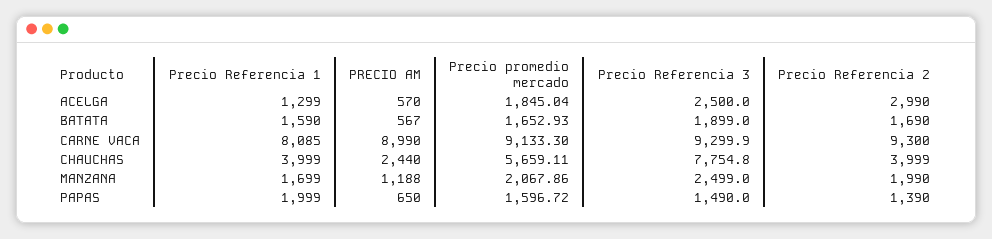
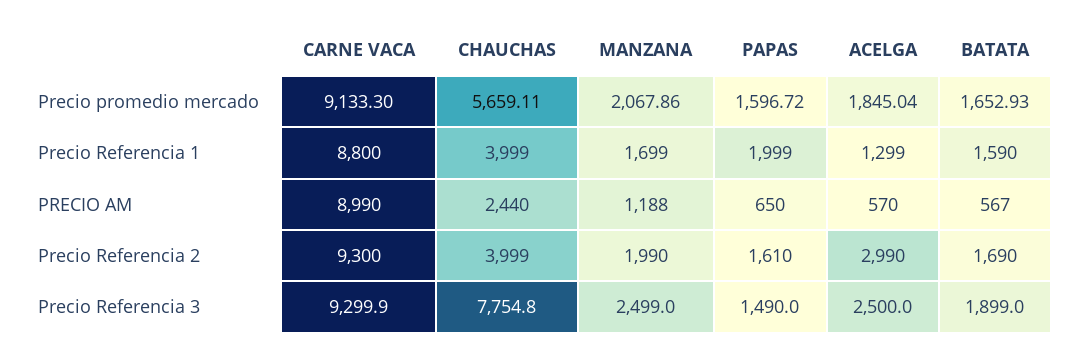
  {
    "Precio Referencia 1": {
      "ACELGA": 1299,
      "BATATA": 1590,
-     "CARNE VACA": 8085,
+     "CARNE VACA": 8800,
      "CHAUCHAS": 3999,
      "MANZANA": 1699,
      "PAPAS": 1999
    },
    "PRECIO AM": {
      "ACELGA": 570,
      "BATATA": 567,
      "CARNE VACA": 8990,
      "CHAUCHAS": 2440,
      "MANZANA": 1188,
      "PAPAS": 650
    },
    "Precio promedio mercado": {
      "ACELGA": 1845.04,
      "BATATA": 1652.93,
      "CARNE VACA": 9133.3,
      "CHAUCHAS": 5659.11,
      "MANZANA": 2067.86,
      "PAPAS": 1596.72
    },
    "Precio Referencia 3": {
      "ACELGA": 2500,
      "BATATA": 1899,
      "CARNE VACA": 9299.9,
      "CHAUCHAS": 7754.8,
      "MANZANA": 2499,
      "PAPAS": 1490
    },
    "Precio Referencia 2": {
      "ACELGA": 2990,
      "BATATA": 1690,
      "CARNE VACA": 9300,
      "CHAUCHAS": 3999,
      "MANZANA": 1990,
-     "PAPAS": 1390
+     "PAPAS": 1610
    }
  }

